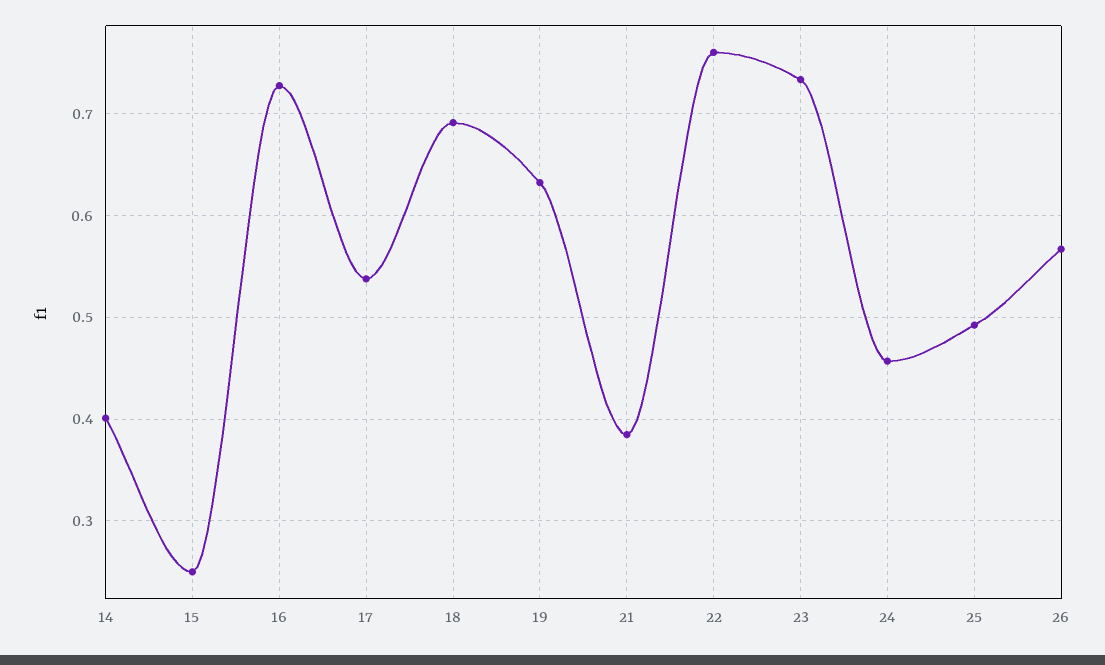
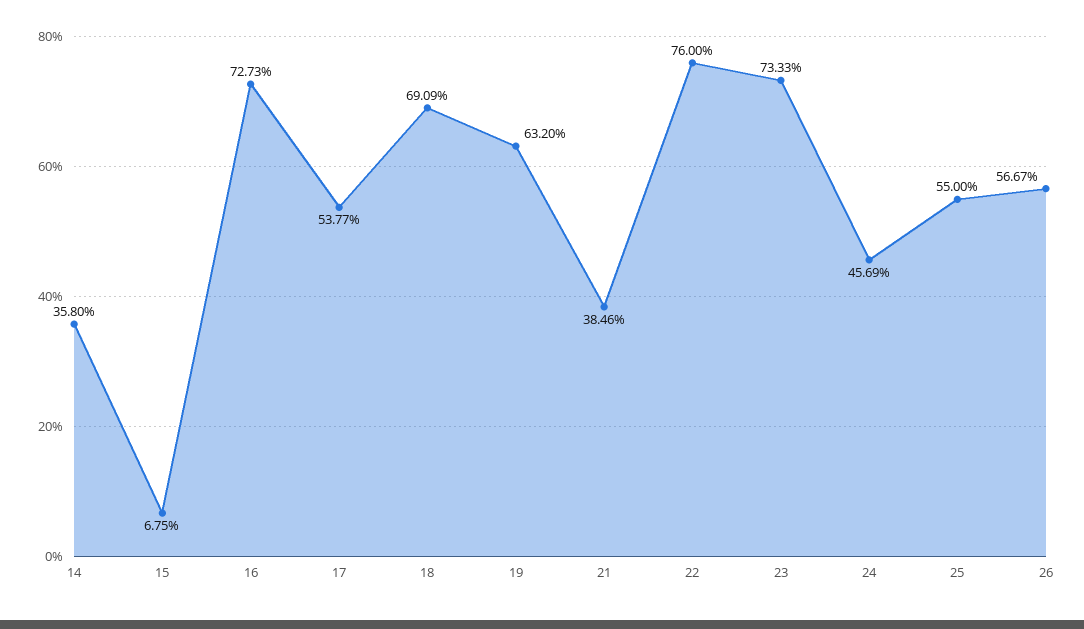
  {
-   "14": 0.4,
+   "14": 0.358,
-   "15": 0.25,
+   "15": 0.0675,
    "16": 0.7273,
    "17": 0.5377,
    "18": 0.6909,
    "19": 0.632,
    "21": 0.3846,
    "22": 0.76,
    "23": 0.7333,
    "24": 0.4569,
-   "25": 0.49,
+   "25": 0.55,
    "26": 0.5667
  }

